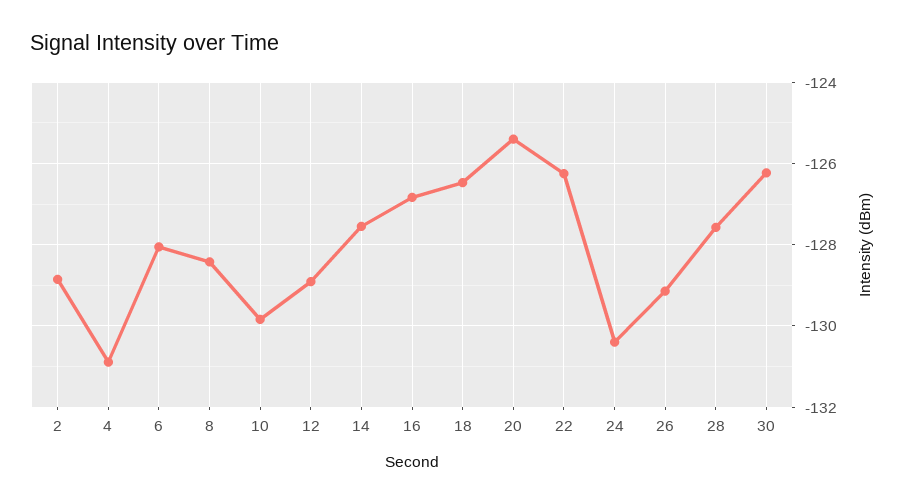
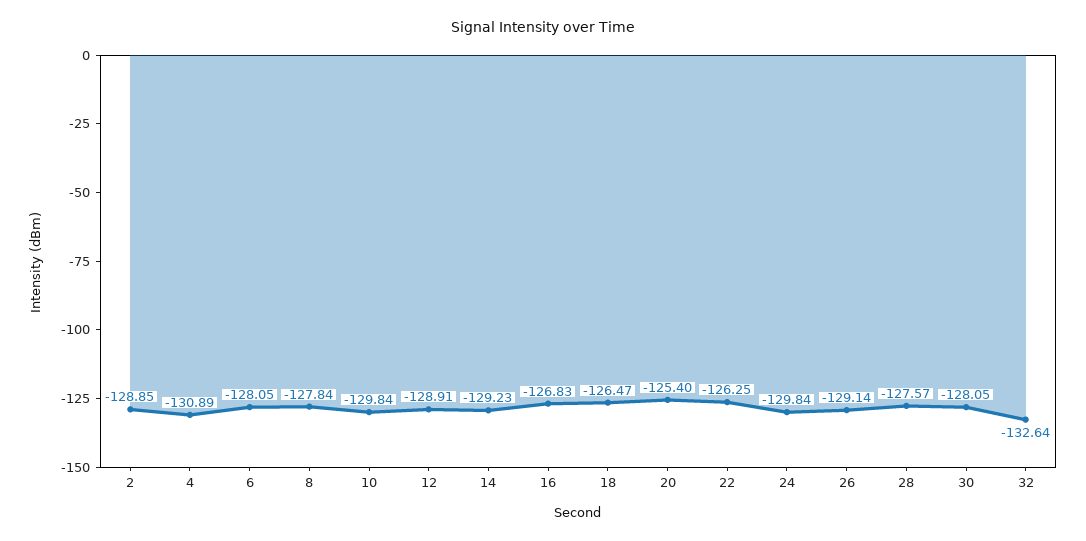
  {
    "2": -128.85,
    "4": -130.89,
    "6": -128.05,
-   "8": -128.4,
+   "8": -127.84,
    "10": -129.84,
    "12": -128.91,
-   "14": -127.6,
+   "14": -129.23,
    "16": -126.83,
    "18": -126.47,
    "20": -125.4,
    "22": -126.25,
-   "24": -130.4,
+   "24": -129.84,
    "26": -129.14,
    "28": -127.57,
-   "30": -126.2
+   "30": -128.05,
+   "32": -132.64
  }

